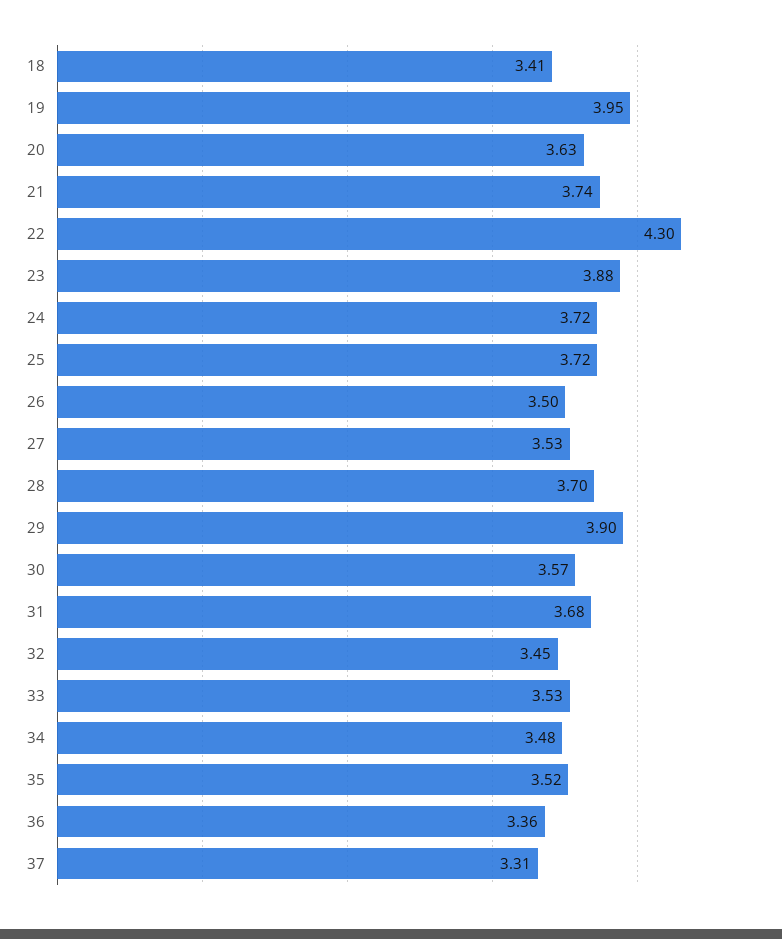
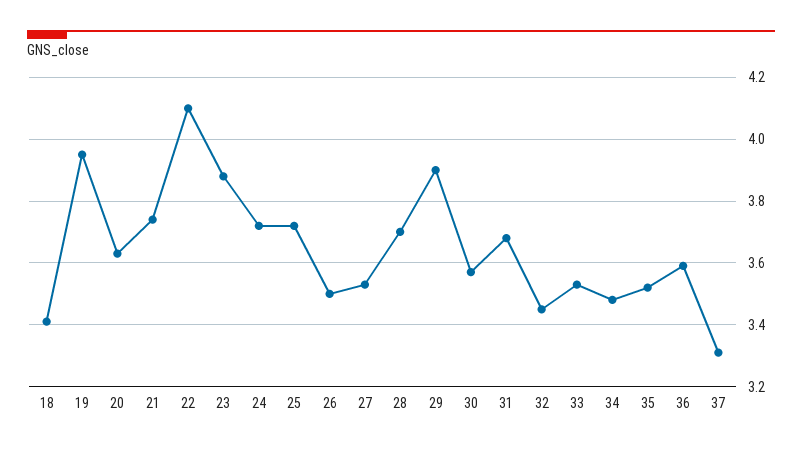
  {
    "18": 3.41,
    "19": 3.95,
    "20": 3.63,
    "21": 3.74,
-   "22": 4.3,
+   "22": 4.1,
    "23": 3.88,
    "24": 3.72,
    "25": 3.72,
    "26": 3.5,
    "27": 3.53,
    "28": 3.7,
    "29": 3.9,
    "30": 3.57,
    "31": 3.68,
    "32": 3.45,
    "33": 3.53,
    "34": 3.48,
    "35": 3.52,
-   "36": 3.36,
+   "36": 3.6,
    "37": 3.31
  }

